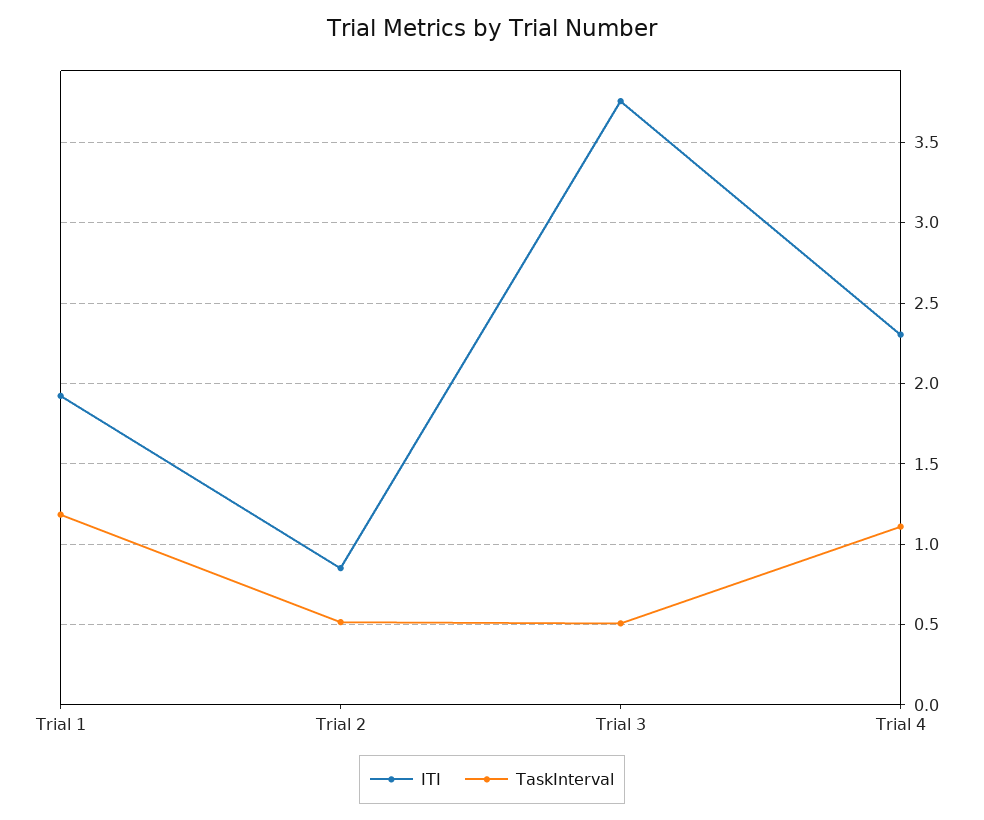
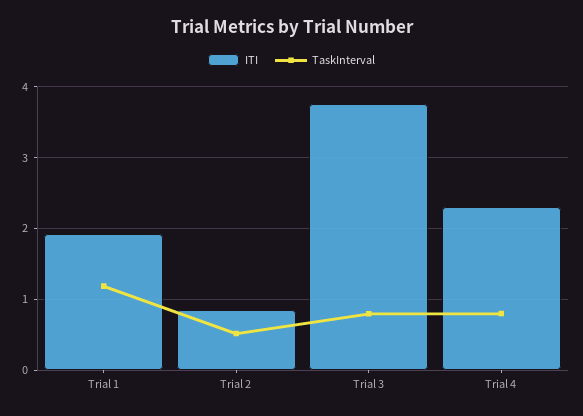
  {
    "ITI": {
      "Trial 1": 1.9,
      "Trial 2": 0.85,
      "Trial 3": 3.75,
      "Trial 4": 2.3
    },
    "TaskInterval": {
      "Trial 1": 1.2,
      "Trial 2": 0.5,
-     "Trial 3": 0.5,
+     "Trial 3": 0.8,
-     "Trial 4": 1.1
+     "Trial 4": 0.8
    }
  }

